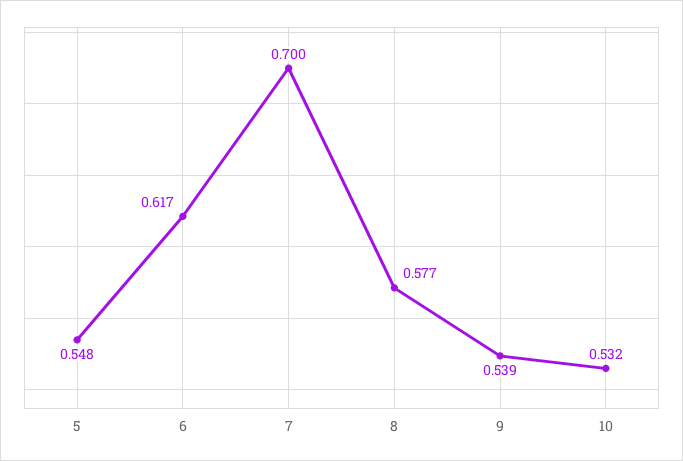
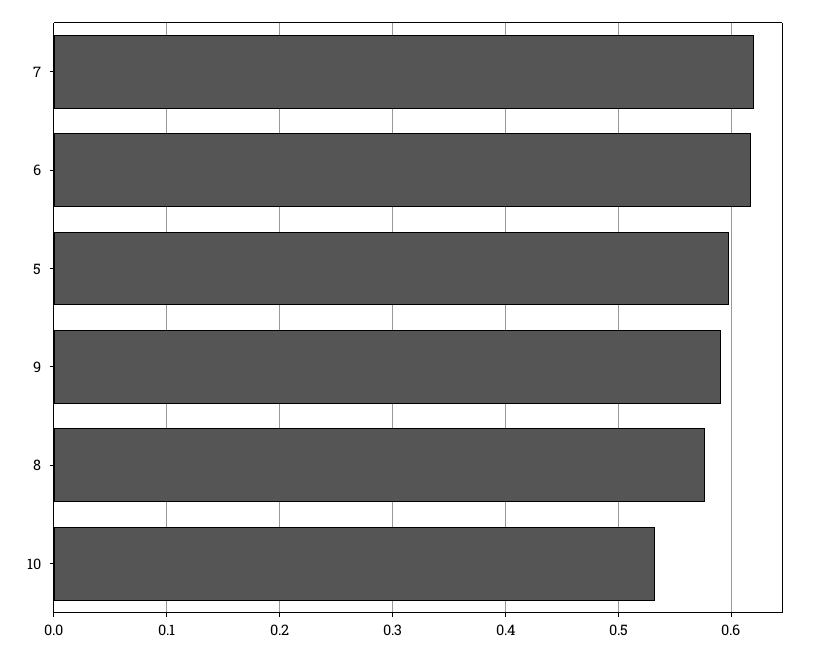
  {
-   "5": 0.548,
+   "5": 0.6,
    "6": 0.617,
-   "7": 0.7,
+   "7": 0.62,
    "8": 0.577,
-   "9": 0.539,
+   "9": 0.59,
    "10": 0.532
  }

